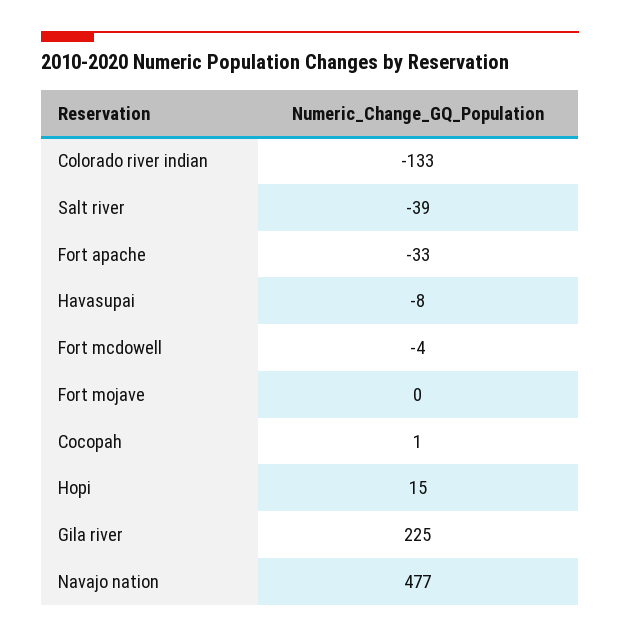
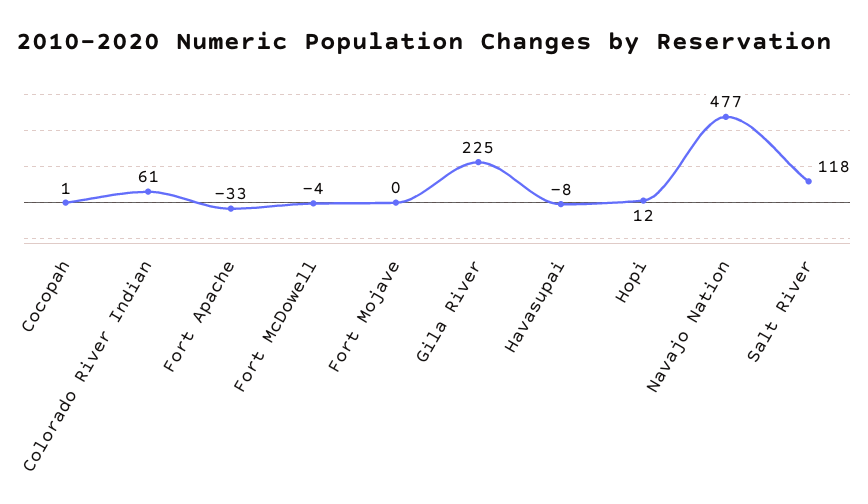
  {
-   "Colorado river indian": -133,
+   "Colorado river indian": 61,
-   "Salt river": -39,
+   "Salt river": 118,
    "Fort apache": -33,
    "Havasupai": -8,
    "Fort mcdowell": -4,
    "Fort mojave": 0,
    "Cocopah": 1,
-   "Hopi": 15,
+   "Hopi": 12,
    "Gila river": 225,
    "Navajo nation": 477
  }

